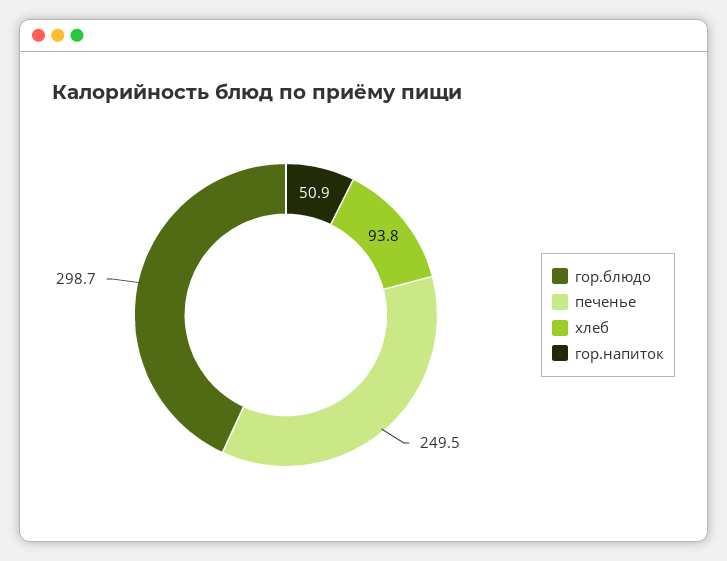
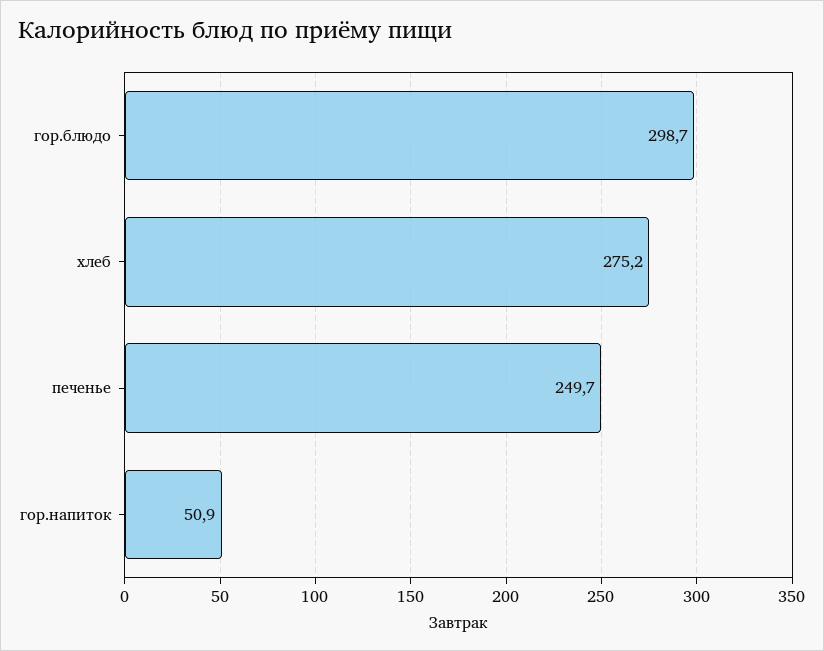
  {
    "гор.блюдо": 298.7,
-   "печенье": 249.5,
+   "печенье": 249.7,
-   "хлеб": 93.8,
+   "хлеб": 275.2,
    "гор.напиток": 50.9
  }

